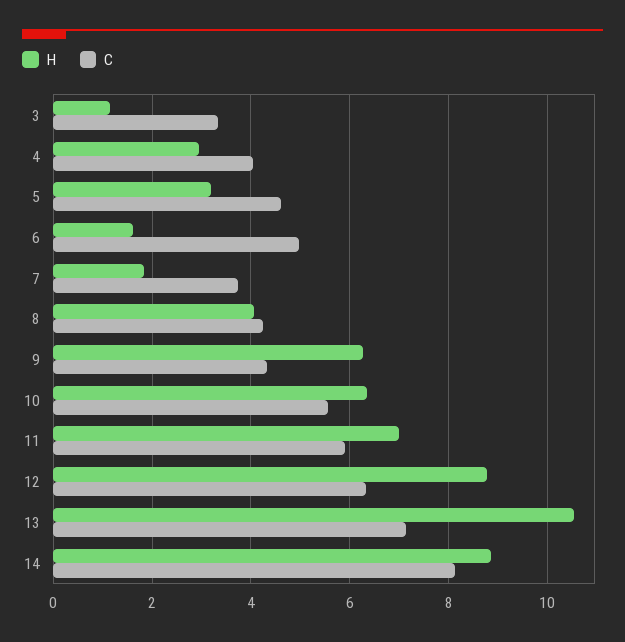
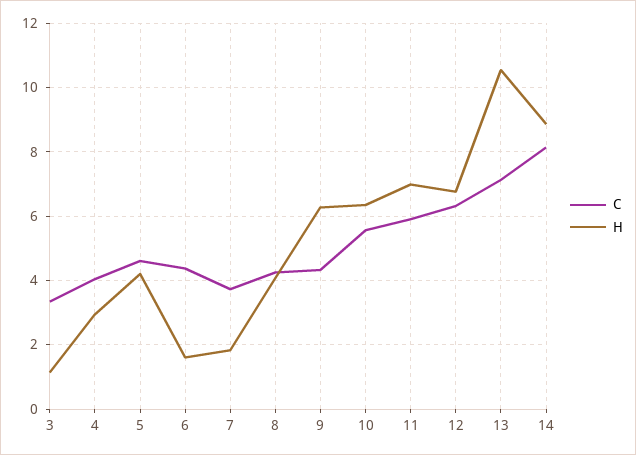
  {
    "H": {
      "3": 1.2,
      "4": 3,
-     "5": 3.2,
+     "5": 4.2,
      "6": 1.6,
      "7": 1.8,
      "8": 4,
      "9": 6.2,
      "10": 6.4,
      "11": 7,
-     "12": 8.8,
+     "12": 6.8,
      "13": 10.6,
      "14": 8.8
    },
    "C": {
      "3": 3.4,
      "4": 4,
      "5": 4.6,
-     "6": 5,
+     "6": 4.4,
      "7": 3.8,
      "8": 4.2,
      "9": 4.4,
      "10": 5.6,
      "11": 6,
      "12": 6.4,
      "13": 7.2,
      "14": 8.2
    }
  }

